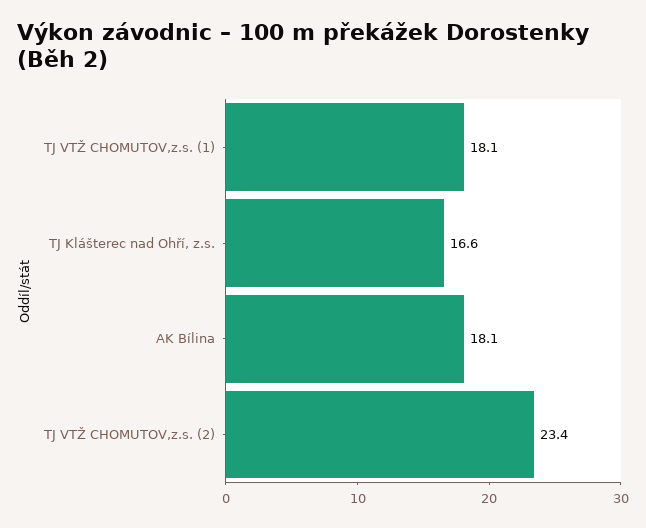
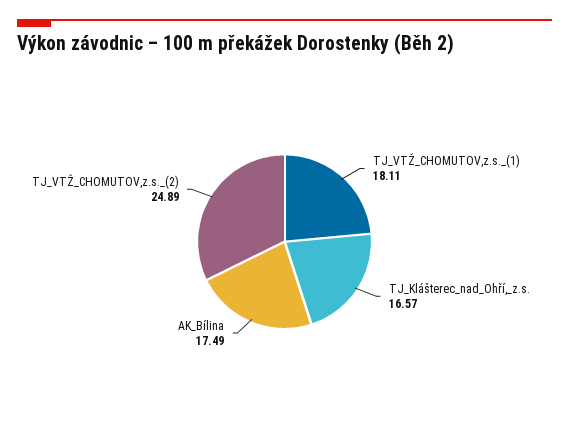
  {
    "TJ VTŽ CHOMUTOV,z.s. (1)": 18.11,
    "TJ Klášterec nad Ohří, z.s.": 16.57,
-   "AK Bílina": 18.1,
+   "AK Bílina": 17.49,
-   "TJ VTŽ CHOMUTOV,z.s. (2)": 23.4
+   "TJ VTŽ CHOMUTOV,z.s. (2)": 24.89
  }

